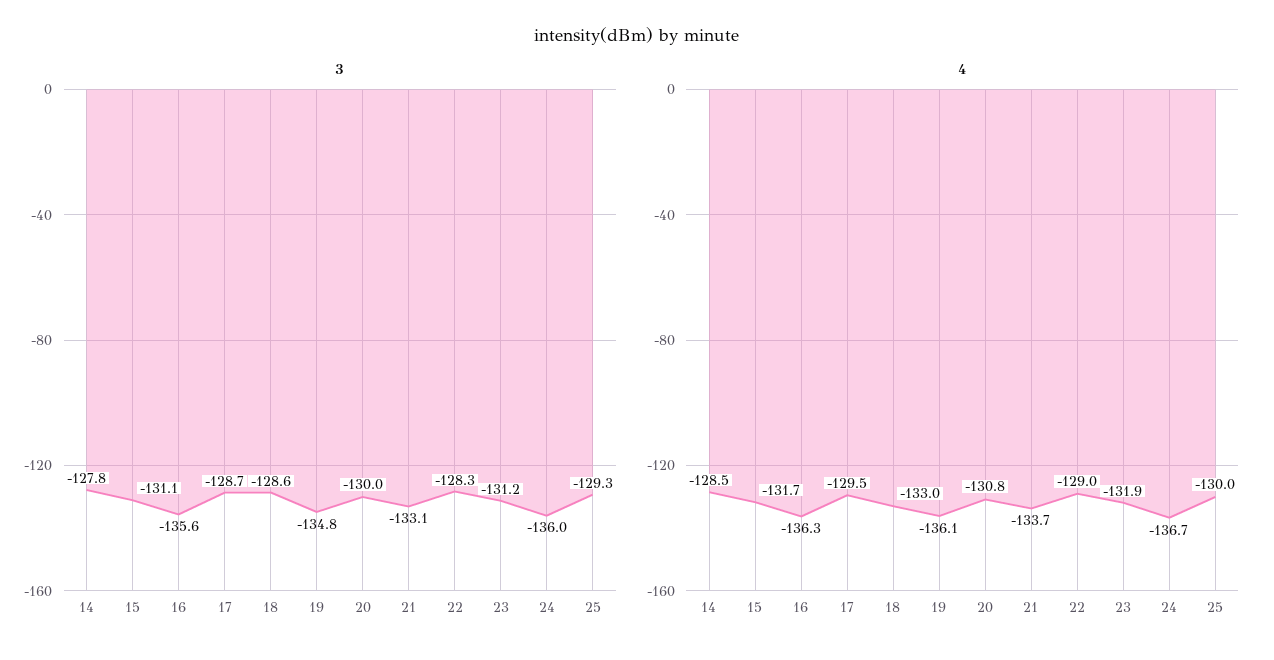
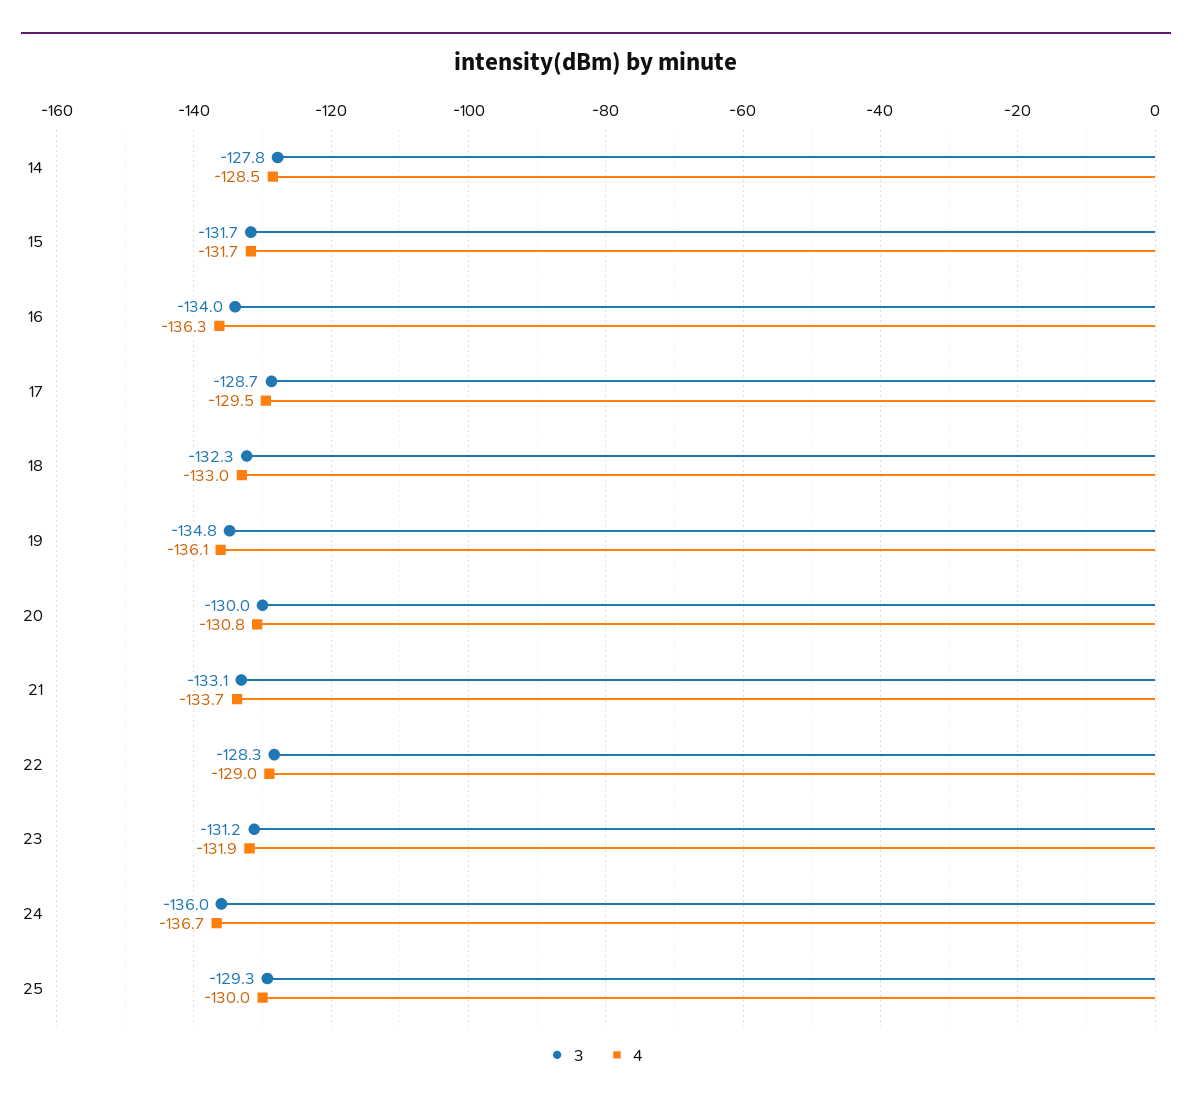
  {
    "3": {
      "14": -127.8,
-     "15": -131.1,
+     "15": -131.7,
-     "16": -135.6,
+     "16": -134,
      "17": -128.7,
-     "18": -128.6,
+     "18": -132.3,
      "19": -134.8,
      "20": -130,
      "21": -133.1,
      "22": -128.3,
      "23": -131.2,
      "24": -136,
      "25": -129.3
    },
    "4": {
      "14": -128.5,
      "15": -131.7,
      "16": -136.3,
      "17": -129.5,
      "18": -133,
      "19": -136.1,
      "20": -130.8,
      "21": -133.7,
      "22": -129,
      "23": -131.9,
      "24": -136.7,
      "25": -130
    }
  }

